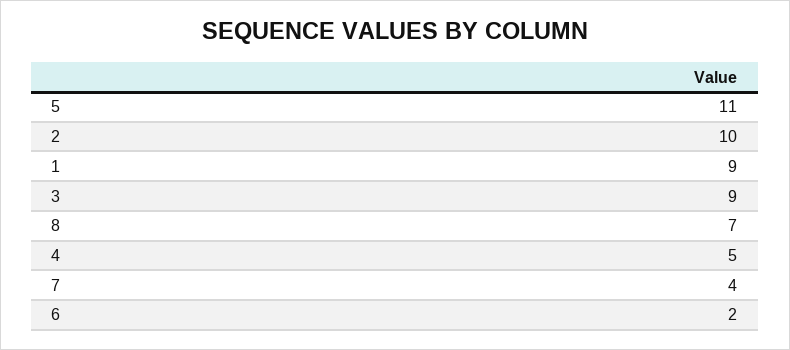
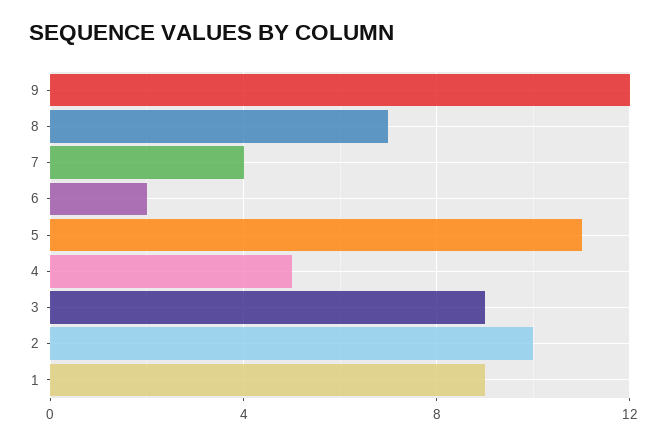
  {
    "5": 11,
    "2": 10,
    "1": 9,
    "3": 9,
    "8": 7,
    "4": 5,
    "7": 4,
-   "6": 2
+   "6": 2,
+   "9": 12
  }

